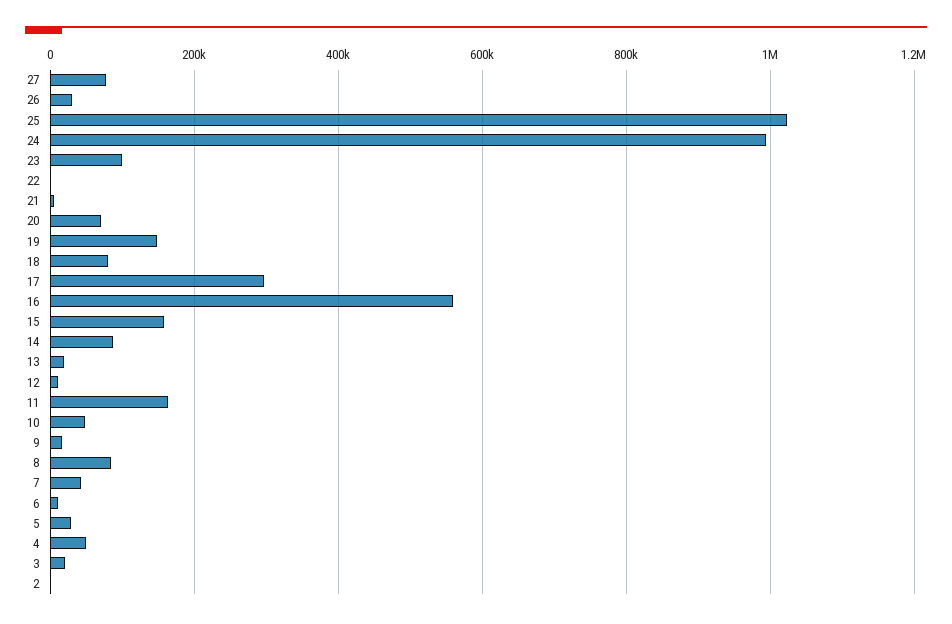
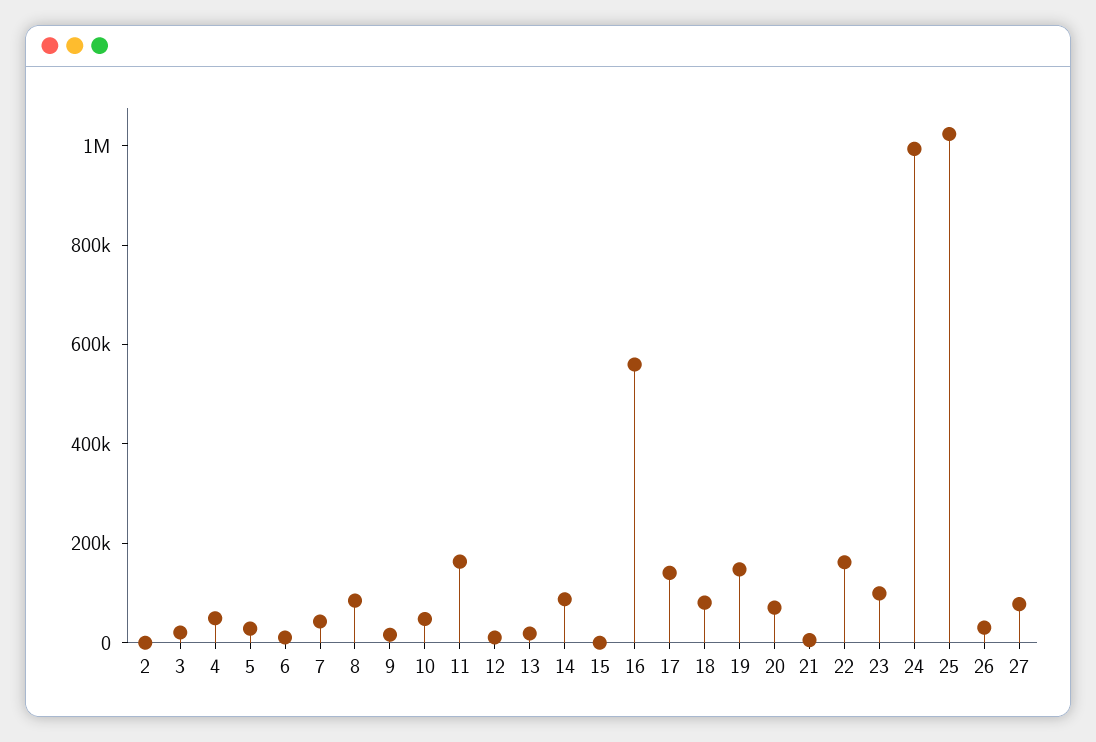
  {
    "27": 80000,
    "26": 40000,
    "25": 1020000,
    "24": 1000000,
    "23": 100000,
-   "22": 0,
+   "22": 150000,
    "21": 0,
    "20": 80000,
    "19": 140000,
    "18": 80000,
-   "17": 300000,
+   "17": 150000,
    "16": 560000,
-   "15": 160000,
+   "15": 0,
    "14": 80000,
    "13": 20000,
    "12": 20000,
    "11": 160000,
    "10": 40000,
    "9": 20000,
    "8": 80000,
    "7": 40000,
    "6": 20000,
    "5": 20000,
    "4": 40000,
    "3": 20000,
    "2": 0
  }

